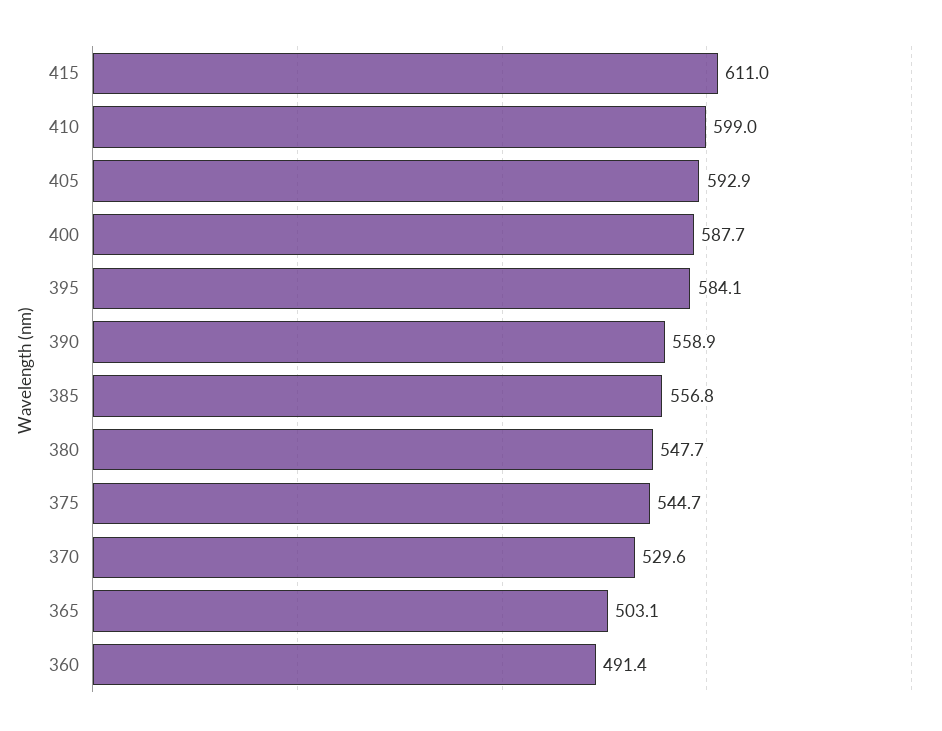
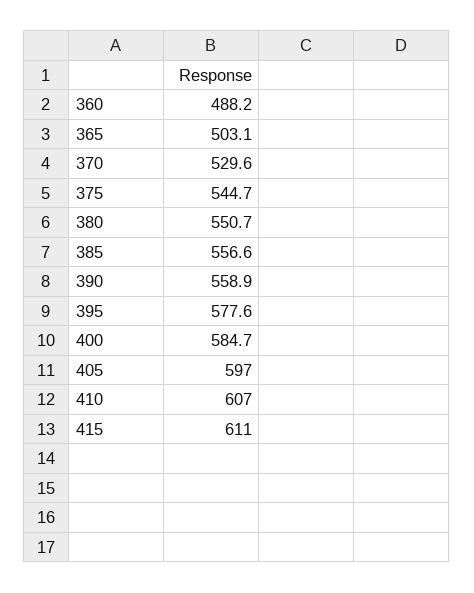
  {
    "415": 611,
-   "410": 599,
+   "410": 607,
-   "405": 592.9,
+   "405": 597,
-   "400": 587.7,
+   "400": 584.7,
-   "395": 584.1,
+   "395": 577.6,
    "390": 558.9,
-   "385": 556.8,
+   "385": 556.6,
-   "380": 547.7,
+   "380": 550.7,
    "375": 544.7,
    "370": 529.6,
    "365": 503.1,
-   "360": 491.4
+   "360": 488.2
  }

